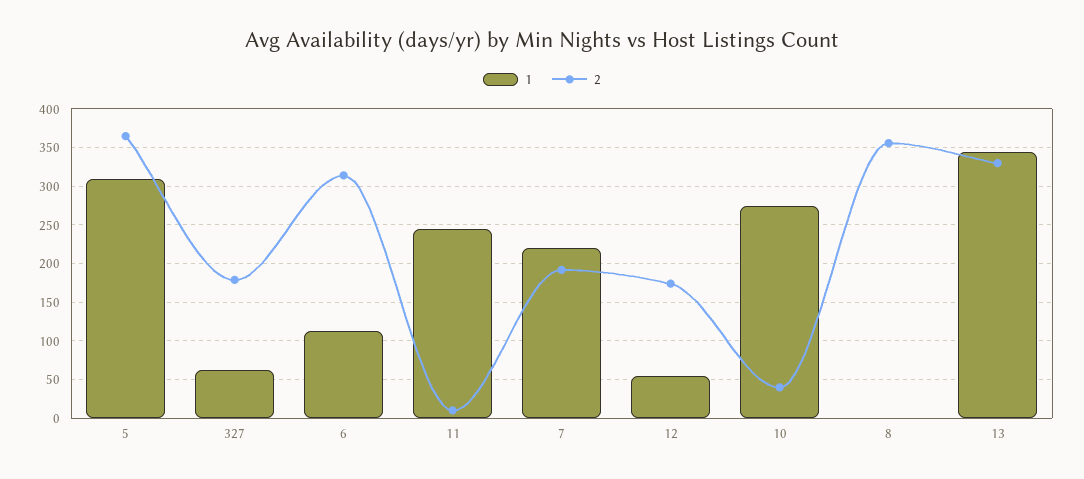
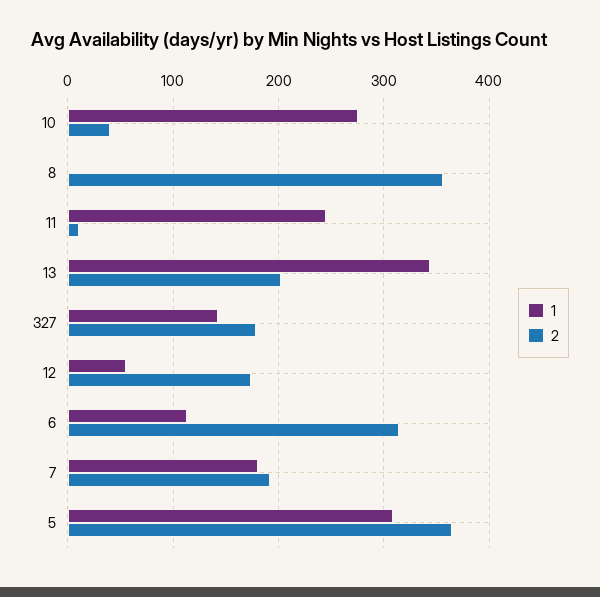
  {
    "1": {
      "5": 310,
-     "327": 60,
+     "327": 140,
      "6": 110,
      "11": 250,
-     "7": 220,
+     "7": 180,
      "12": 60,
      "10": 280,
      "8": 0,
      "13": 340
    },
    "2": {
      "5": 370,
      "327": 180,
      "6": 310,
      "11": 10,
      "7": 190,
      "12": 170,
      "10": 40,
      "8": 360,
-     "13": 330
+     "13": 200
    }
  }

